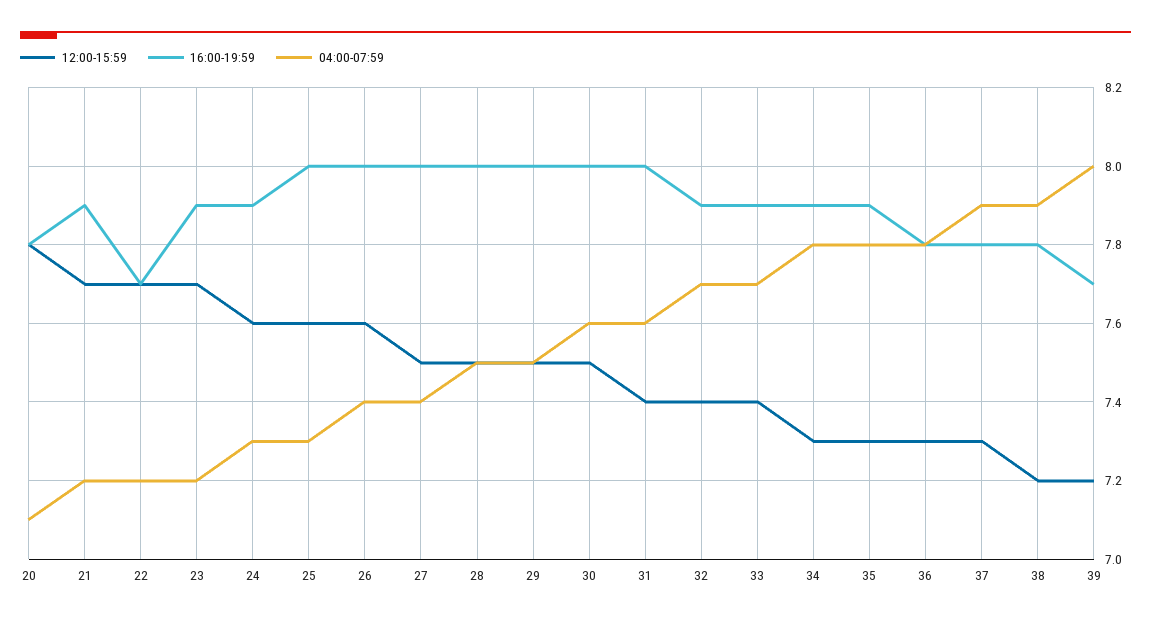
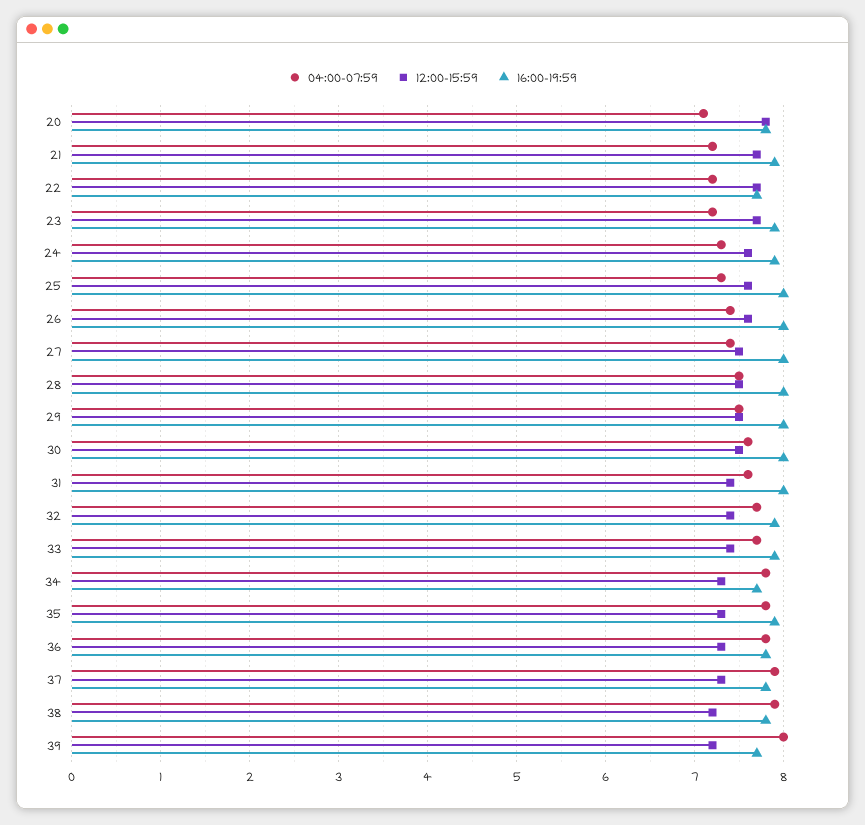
  {
    "12:00-15:59": {
      "20": 7.8,
      "21": 7.7,
      "22": 7.7,
      "23": 7.7,
      "24": 7.6,
      "25": 7.6,
      "26": 7.6,
      "27": 7.5,
      "28": 7.5,
      "29": 7.5,
      "30": 7.5,
      "31": 7.4,
      "32": 7.4,
      "33": 7.4,
      "34": 7.3,
      "35": 7.3,
      "36": 7.3,
      "37": 7.3,
      "38": 7.2,
      "39": 7.2
    },
    "16:00-19:59": {
      "20": 7.8,
      "21": 7.9,
      "22": 7.7,
      "23": 7.9,
      "24": 7.9,
      "25": 8,
      "26": 8,
      "27": 8,
      "28": 8,
      "29": 8,
      "30": 8,
      "31": 8,
      "32": 7.9,
      "33": 7.9,
-     "34": 7.9,
+     "34": 7.7,
      "35": 7.9,
      "36": 7.8,
      "37": 7.8,
      "38": 7.8,
      "39": 7.7
    },
    "04:00-07:59": {
      "20": 7.1,
      "21": 7.2,
      "22": 7.2,
      "23": 7.2,
      "24": 7.3,
      "25": 7.3,
      "26": 7.4,
      "27": 7.4,
      "28": 7.5,
      "29": 7.5,
      "30": 7.6,
      "31": 7.6,
      "32": 7.7,
      "33": 7.7,
      "34": 7.8,
      "35": 7.8,
      "36": 7.8,
      "37": 7.9,
      "38": 7.9,
      "39": 8
    }
  }

